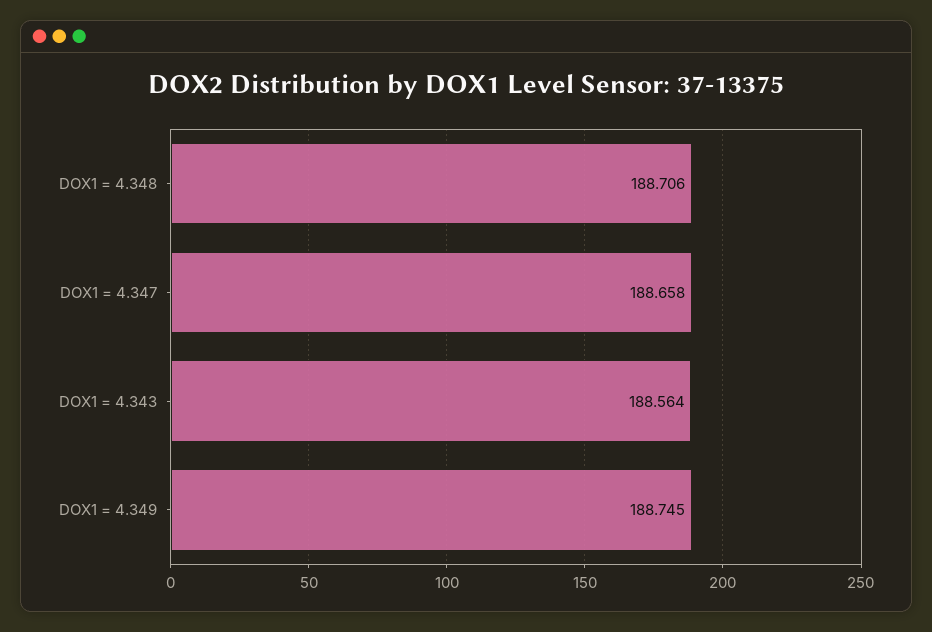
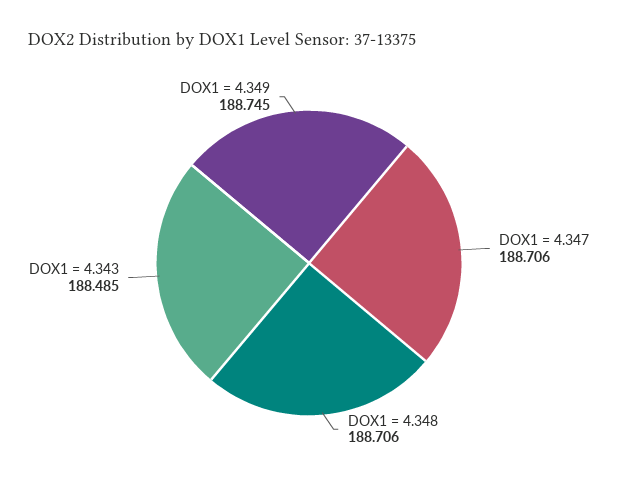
  {
    "DOX1 = 4.348": 188.706,
-   "DOX1 = 4.347": 188.658,
+   "DOX1 = 4.347": 188.706,
-   "DOX1 = 4.343": 188.564,
+   "DOX1 = 4.343": 188.485,
    "DOX1 = 4.349": 188.745
  }

